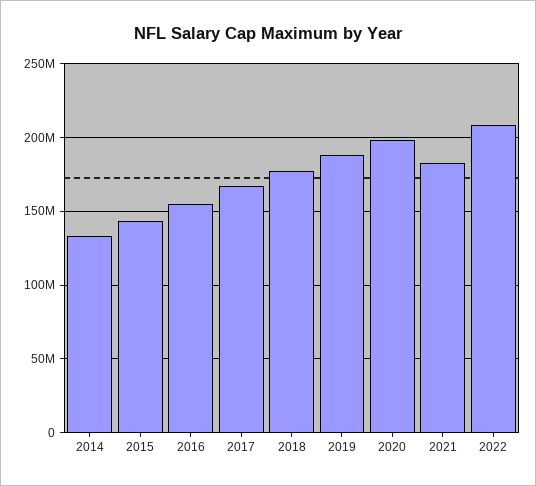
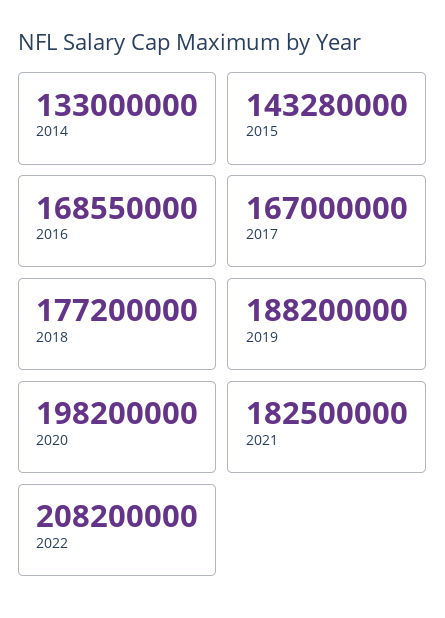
  {
    "2014": 133000000,
    "2015": 143280000,
-   "2016": 155000000,
+   "2016": 168550000,
    "2017": 167000000,
    "2018": 177200000,
    "2019": 188200000,
    "2020": 198200000,
    "2021": 182500000,
    "2022": 208200000
  }

